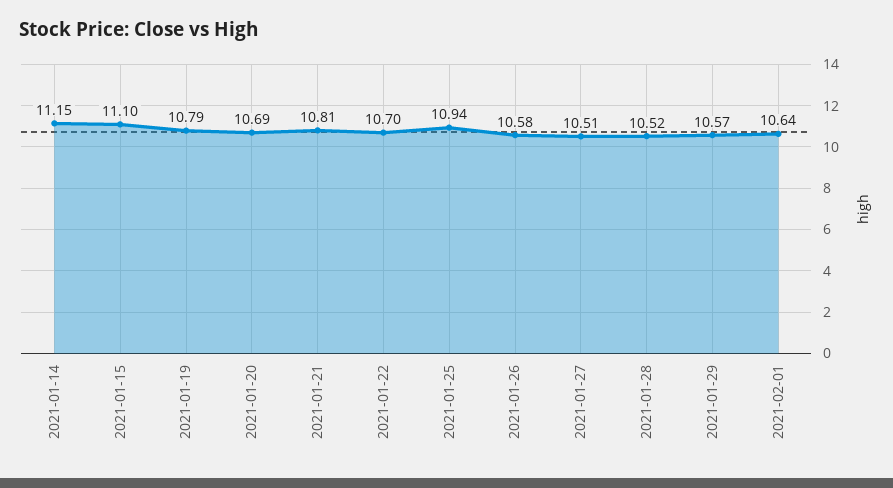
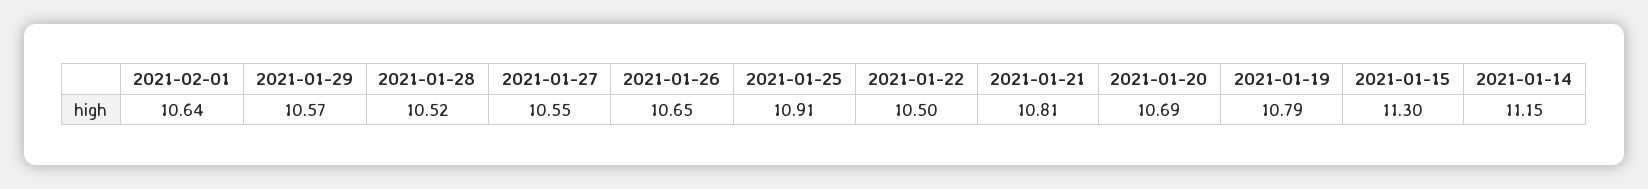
  {
    "2021-01-14": 11.15,
-   "2021-01-15": 11.1,
+   "2021-01-15": 11.3,
    "2021-01-19": 10.79,
    "2021-01-20": 10.69,
    "2021-01-21": 10.81,
-   "2021-01-22": 10.7,
+   "2021-01-22": 10.5,
-   "2021-01-25": 10.94,
+   "2021-01-25": 10.91,
-   "2021-01-26": 10.58,
+   "2021-01-26": 10.65,
-   "2021-01-27": 10.51,
+   "2021-01-27": 10.55,
    "2021-01-28": 10.52,
    "2021-01-29": 10.57,
    "2021-02-01": 10.64
  }

